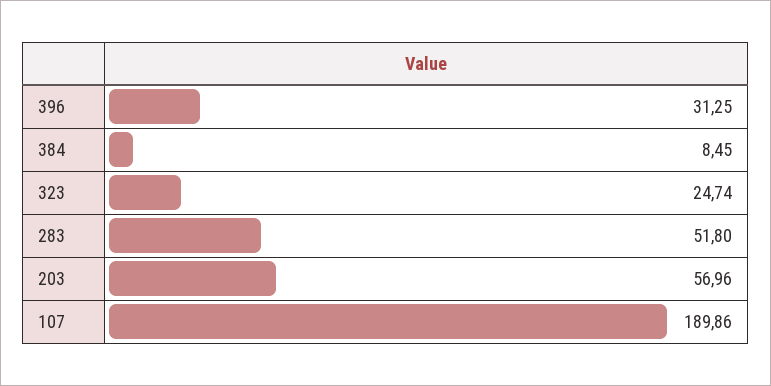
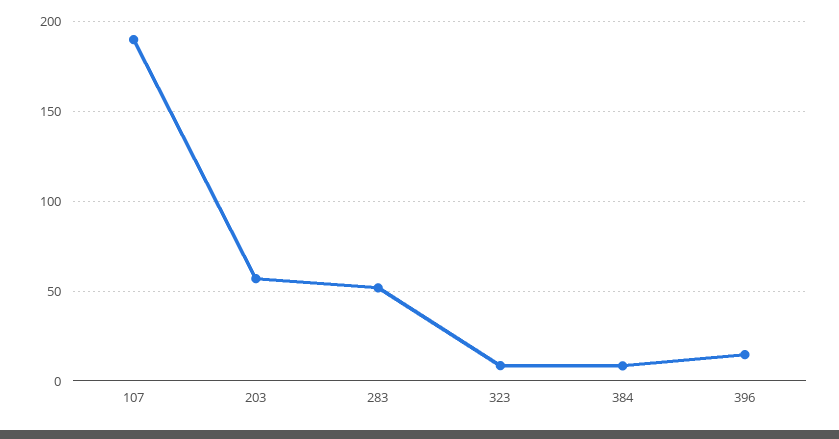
  {
-   "396": 31.25,
+   "396": 15,
    "384": 8.45,
-   "323": 24.74,
+   "323": 10,
    "283": 51.8,
    "203": 56.96,
    "107": 189.86
  }

